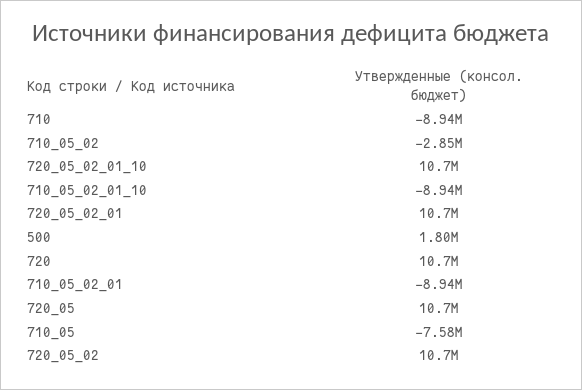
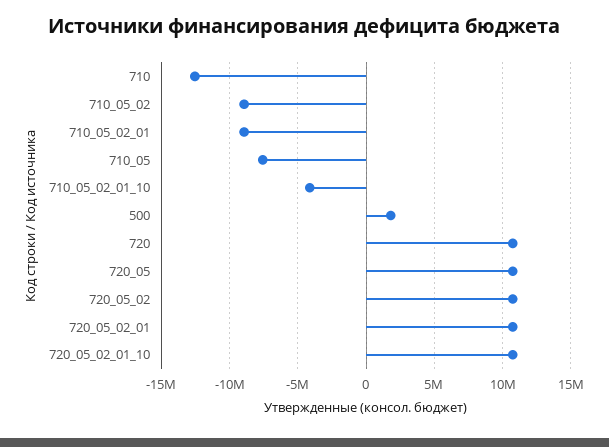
  {
-   "710": -8940000,
+   "710": -12500000,
-   "710_05_02": -2850000,
+   "710_05_02": -9000000,
    "720_05_02_01_10": 10700000,
-   "710_05_02_01_10": -8940000,
+   "710_05_02_01_10": -4000000,
    "720_05_02_01": 10700000,
    "500": 1800000,
    "720": 10700000,
    "710_05_02_01": -8940000,
    "720_05": 10700000,
    "710_05": -7580000,
    "720_05_02": 10700000
  }

